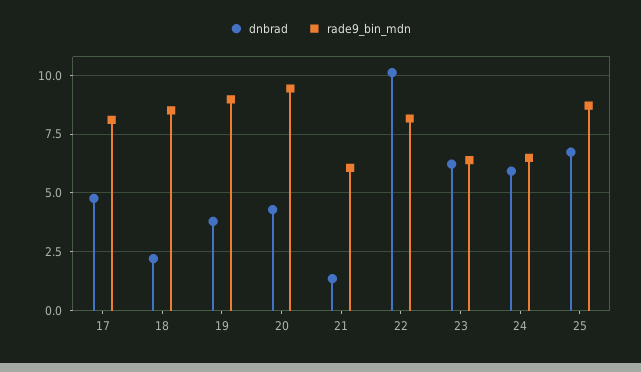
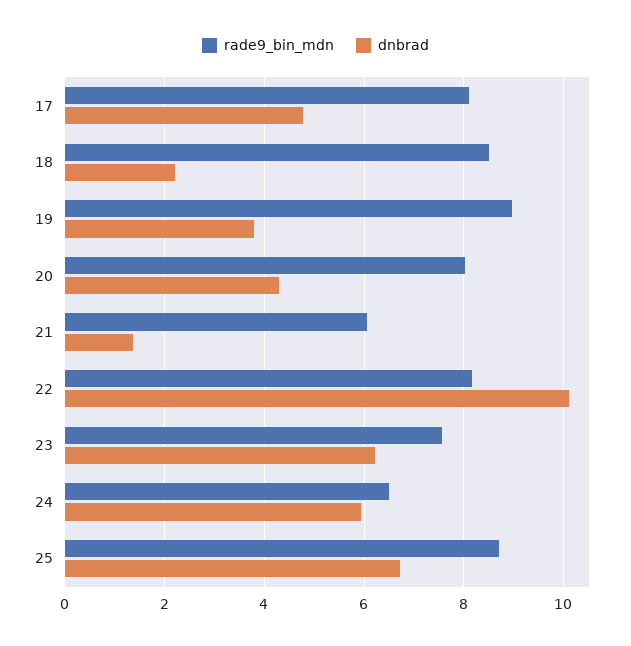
  {
    "dnbrad": {
      "17": 4.8,
      "18": 2.2,
      "19": 3.8,
      "20": 4.2,
      "21": 1.4,
      "22": 10.2,
      "23": 6.2,
      "24": 6,
      "25": 6.8
    },
    "rade9_bin_mdn": {
      "17": 8.2,
      "18": 8.6,
      "19": 9,
-     "20": 9.5,
+     "20": 8,
      "21": 6,
      "22": 8.2,
-     "23": 6.5,
+     "23": 7.6,
      "24": 6.4,
      "25": 8.8
    }
  }

